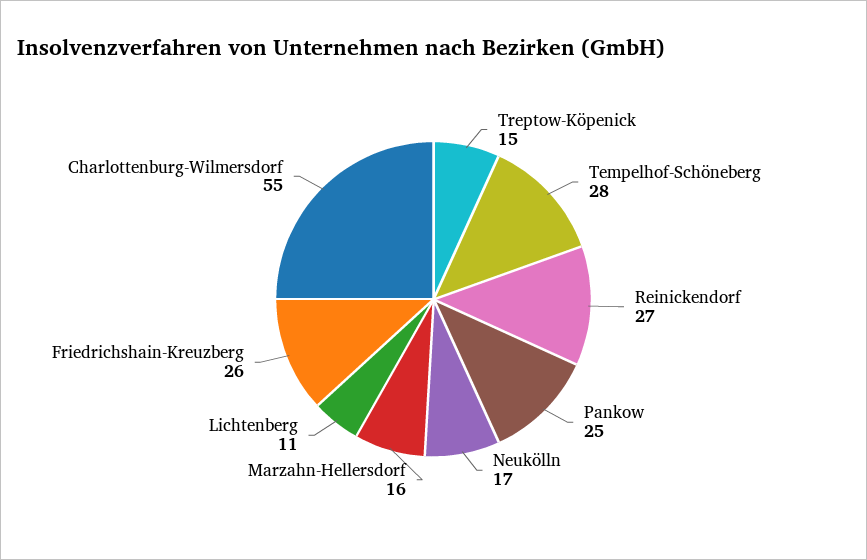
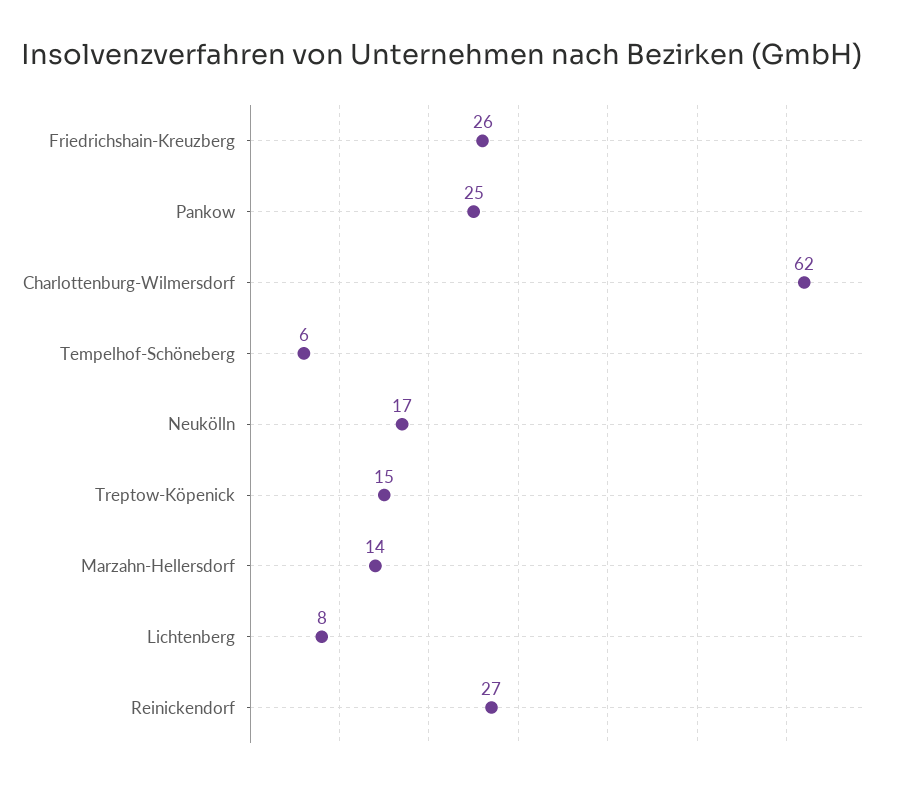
  {
    "Treptow-Köpenick": 15,
-   "Tempelhof-Schöneberg": 28,
+   "Tempelhof-Schöneberg": 6,
    "Reinickendorf": 27,
    "Pankow": 25,
    "Neukölln": 17,
-   "Marzahn-Hellersdorf": 16,
+   "Marzahn-Hellersdorf": 14,
-   "Lichtenberg": 11,
+   "Lichtenberg": 8,
    "Friedrichshain-Kreuzberg": 26,
-   "Charlottenburg-Wilmersdorf": 55
+   "Charlottenburg-Wilmersdorf": 62
  }

